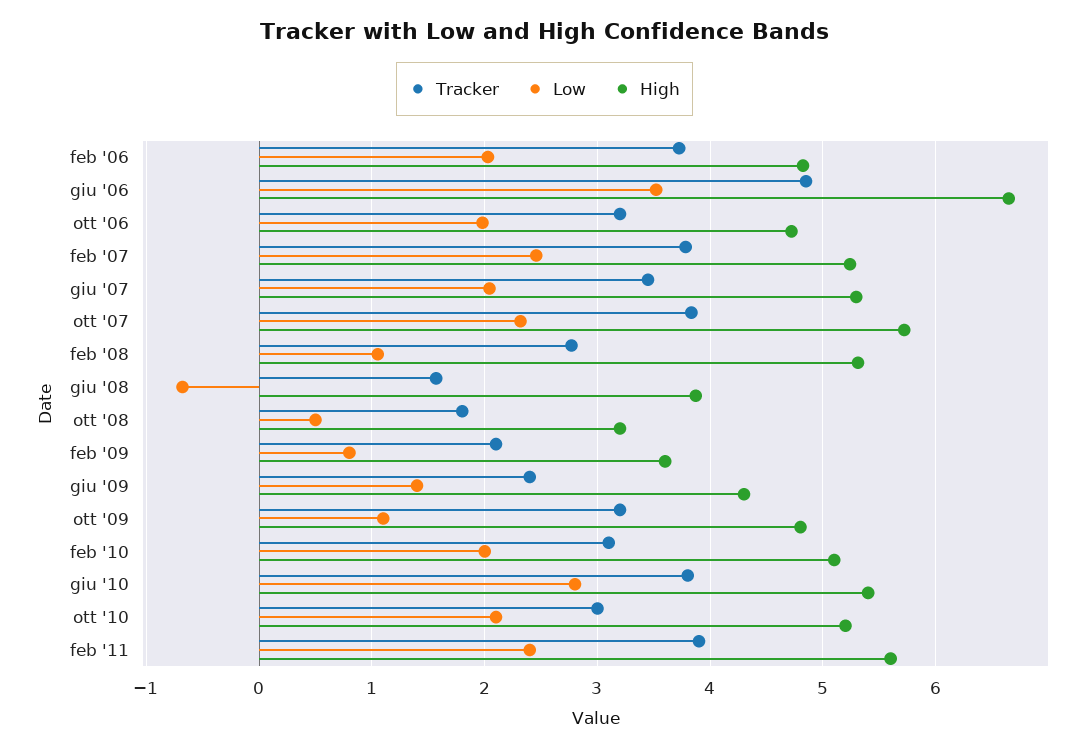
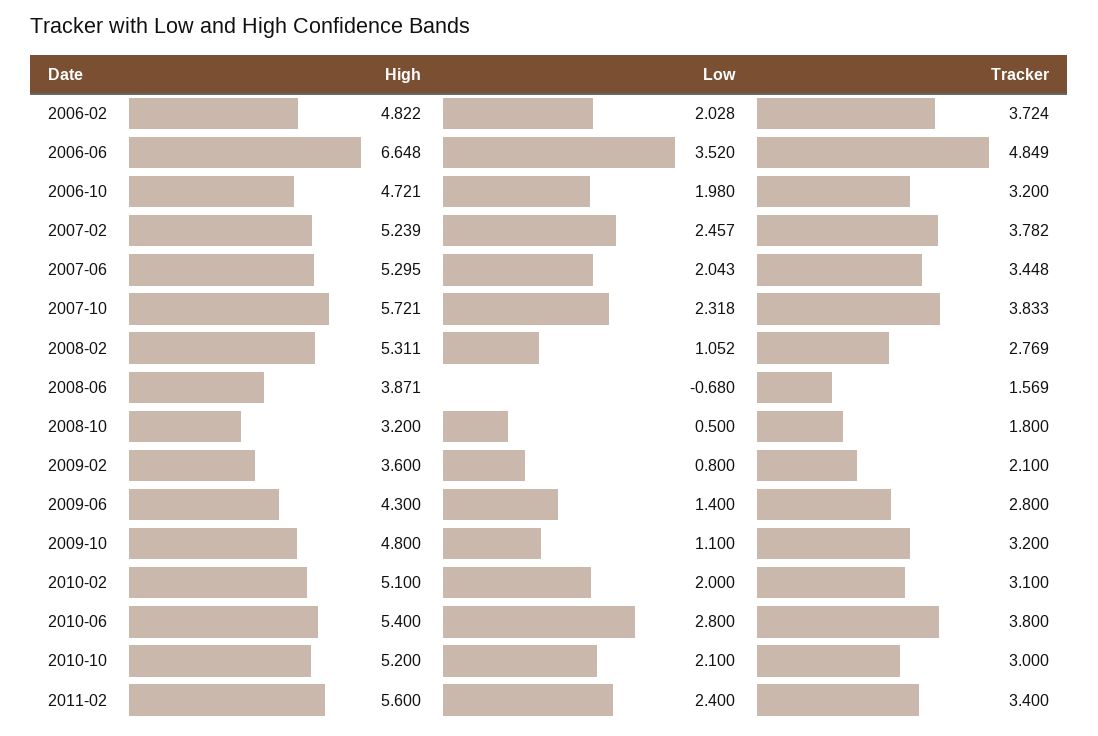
  {
    "Tracker": {
      "feb '06": 3.724,
      "giu '06": 4.849,
      "ott '06": 3.2,
      "feb '07": 3.782,
      "giu '07": 3.448,
      "ott '07": 3.833,
      "feb '08": 2.769,
      "giu '08": 1.569,
      "ott '08": 1.8,
      "feb '09": 2.1,
-     "giu '09": 2.4,
+     "giu '09": 2.8,
      "ott '09": 3.2,
      "feb '10": 3.1,
      "giu '10": 3.8,
      "ott '10": 3,
-     "feb '11": 3.9
+     "feb '11": 3.4
    },
    "Low": {
      "feb '06": 2.028,
      "giu '06": 3.52,
      "ott '06": 1.98,
      "feb '07": 2.457,
      "giu '07": 2.043,
      "ott '07": 2.318,
      "feb '08": 1.052,
      "giu '08": -0.68,
      "ott '08": 0.5,
      "feb '09": 0.8,
      "giu '09": 1.4,
      "ott '09": 1.1,
      "feb '10": 2,
      "giu '10": 2.8,
      "ott '10": 2.1,
      "feb '11": 2.4
    },
    "High": {
      "feb '06": 4.822,
      "giu '06": 6.648,
      "ott '06": 4.721,
      "feb '07": 5.239,
      "giu '07": 5.295,
      "ott '07": 5.721,
      "feb '08": 5.311,
      "giu '08": 3.871,
      "ott '08": 3.2,
      "feb '09": 3.6,
      "giu '09": 4.3,
      "ott '09": 4.8,
      "feb '10": 5.1,
      "giu '10": 5.4,
      "ott '10": 5.2,
      "feb '11": 5.6
    }
  }

